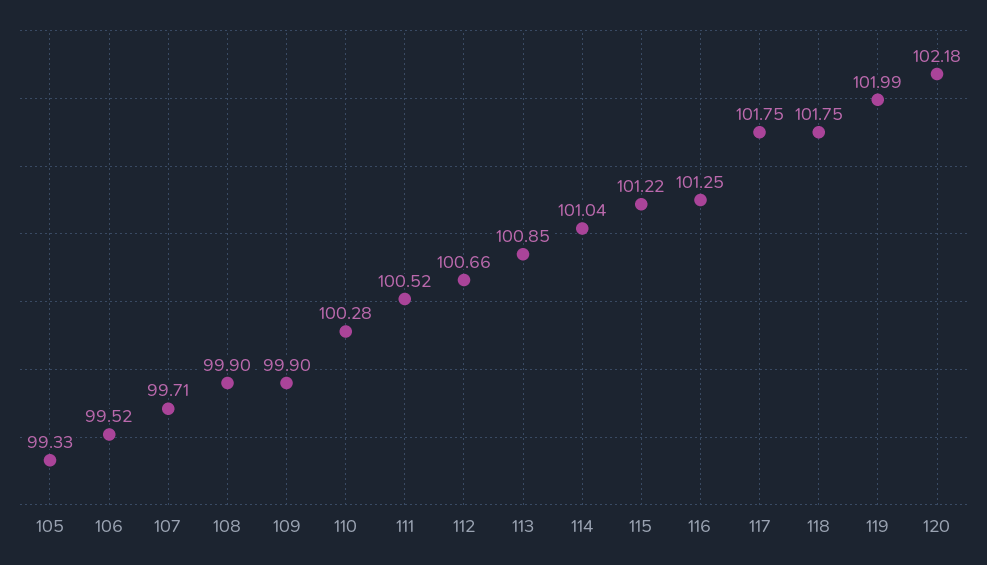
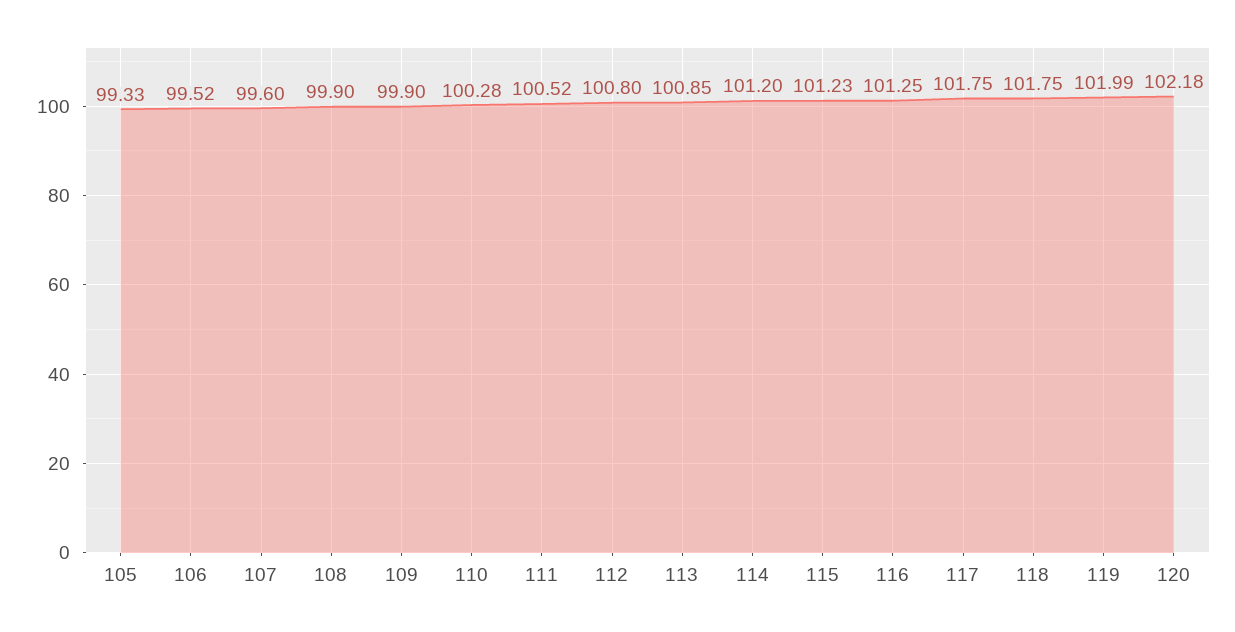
  {
    "105": 99.33,
    "106": 99.52,
-   "107": 99.71,
+   "107": 99.6,
    "108": 99.9,
    "109": 99.9,
    "110": 100.28,
    "111": 100.52,
-   "112": 100.66,
+   "112": 100.8,
    "113": 100.85,
-   "114": 101.04,
+   "114": 101.2,
-   "115": 101.22,
+   "115": 101.23,
    "116": 101.25,
    "117": 101.75,
    "118": 101.75,
    "119": 101.99,
    "120": 102.18
  }

